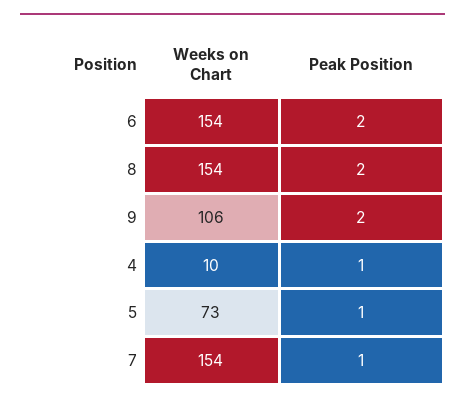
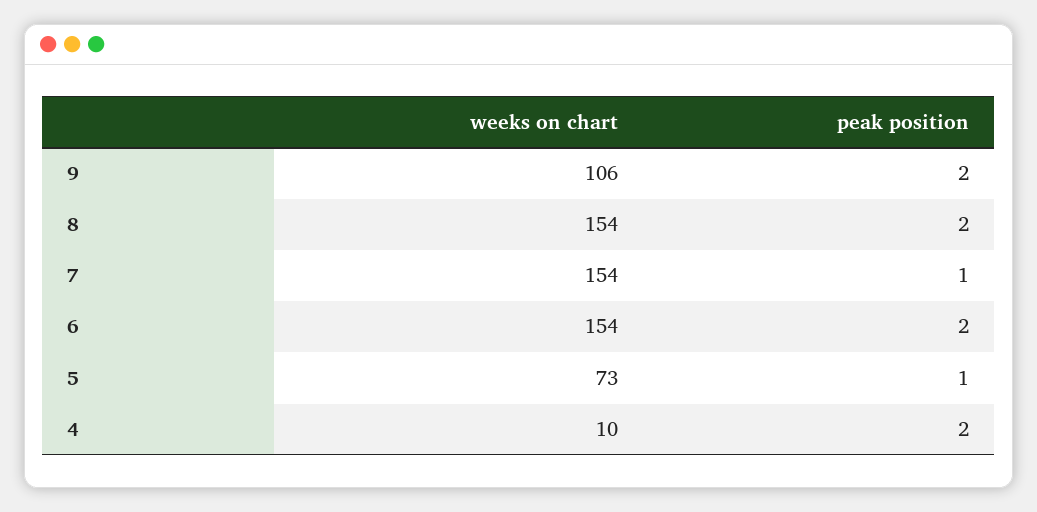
  {
    "Weeks on Chart": {
      "6": 154,
      "8": 154,
      "9": 106,
      "4": 10,
      "5": 73,
      "7": 154
    },
    "Peak Position": {
      "6": 2,
      "8": 2,
      "9": 2,
-     "4": 1,
+     "4": 2,
      "5": 1,
      "7": 1
    }
  }

